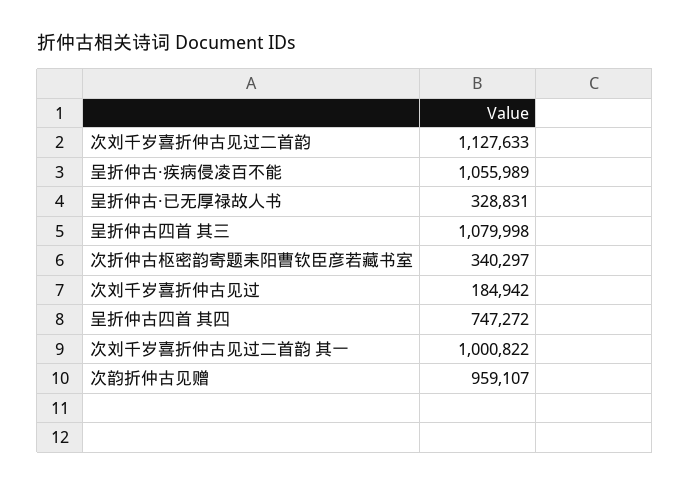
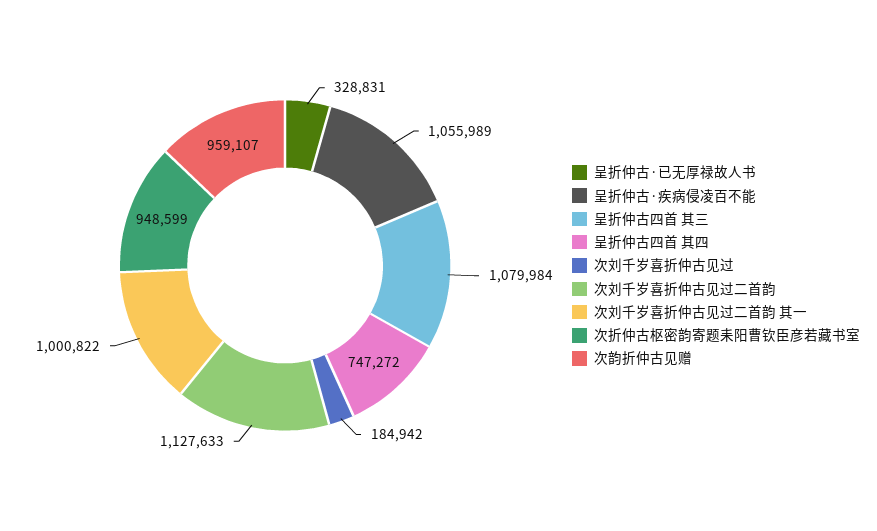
  {
    "次刘千岁喜折仲古见过二首韵": 1127633,
    "呈折仲古·疾病侵凌百不能": 1055989,
    "呈折仲古·已无厚禄故人书": 328831,
-   "呈折仲古四首 其三": 1079998,
+   "呈折仲古四首 其三": 1079984,
-   "次折仲古枢密韵寄题耒阳曹钦臣彦若藏书室": 340297,
+   "次折仲古枢密韵寄题耒阳曹钦臣彦若藏书室": 948599,
    "次刘千岁喜折仲古见过": 184942,
    "呈折仲古四首 其四": 747272,
    "次刘千岁喜折仲古见过二首韵 其一": 1000822,
    "次韵折仲古见赠": 959107
  }

